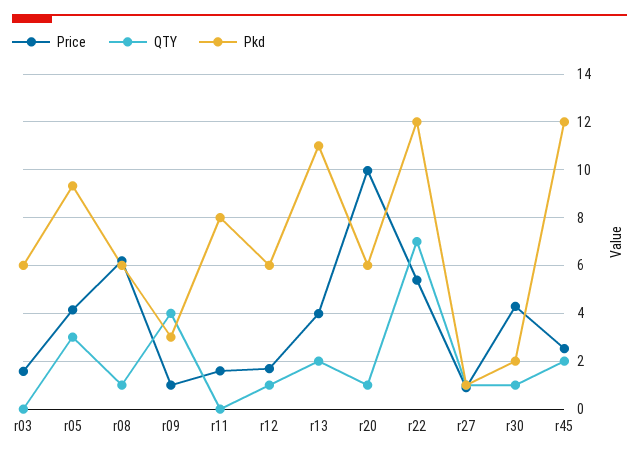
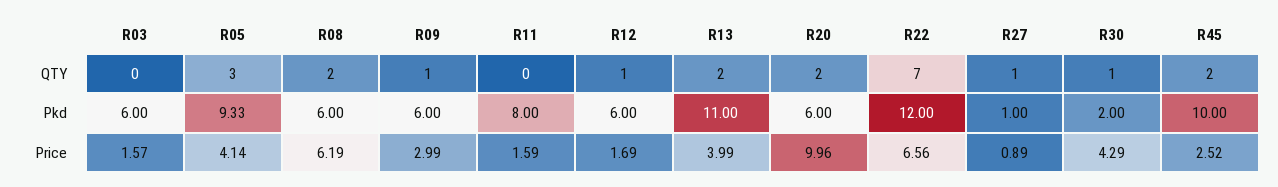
  {
    "Price": {
      "r03": 1.57,
      "r05": 4.14,
      "r08": 6.19,
-     "r09": 1,
+     "r09": 2.99,
      "r11": 1.59,
      "r12": 1.69,
      "r13": 3.99,
      "r20": 9.96,
-     "r22": 5.5,
+     "r22": 6.56,
      "r27": 0.89,
      "r30": 4.29,
      "r45": 2.52
    },
    "QTY": {
      "r03": 0,
      "r05": 3,
-     "r08": 1,
+     "r08": 2,
-     "r09": 4,
+     "r09": 1,
      "r11": 0,
      "r12": 1,
      "r13": 2,
-     "r20": 1,
+     "r20": 2,
      "r22": 7,
      "r27": 1,
      "r30": 1,
      "r45": 2
    },
    "Pkd": {
      "r03": 6,
      "r05": 9.33,
      "r08": 6,
-     "r09": 3,
+     "r09": 6,
      "r11": 8,
      "r12": 6,
      "r13": 11,
      "r20": 6,
      "r22": 12,
      "r27": 1,
      "r30": 2,
-     "r45": 12
+     "r45": 10
    }
  }

